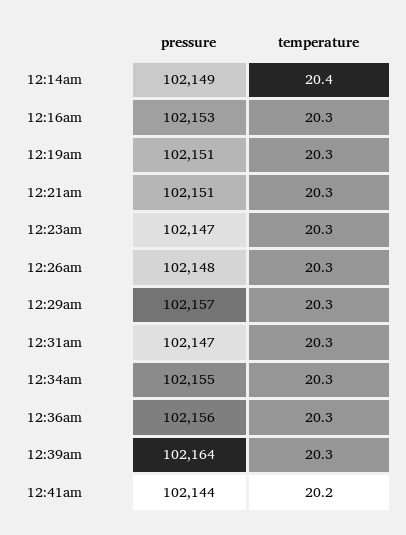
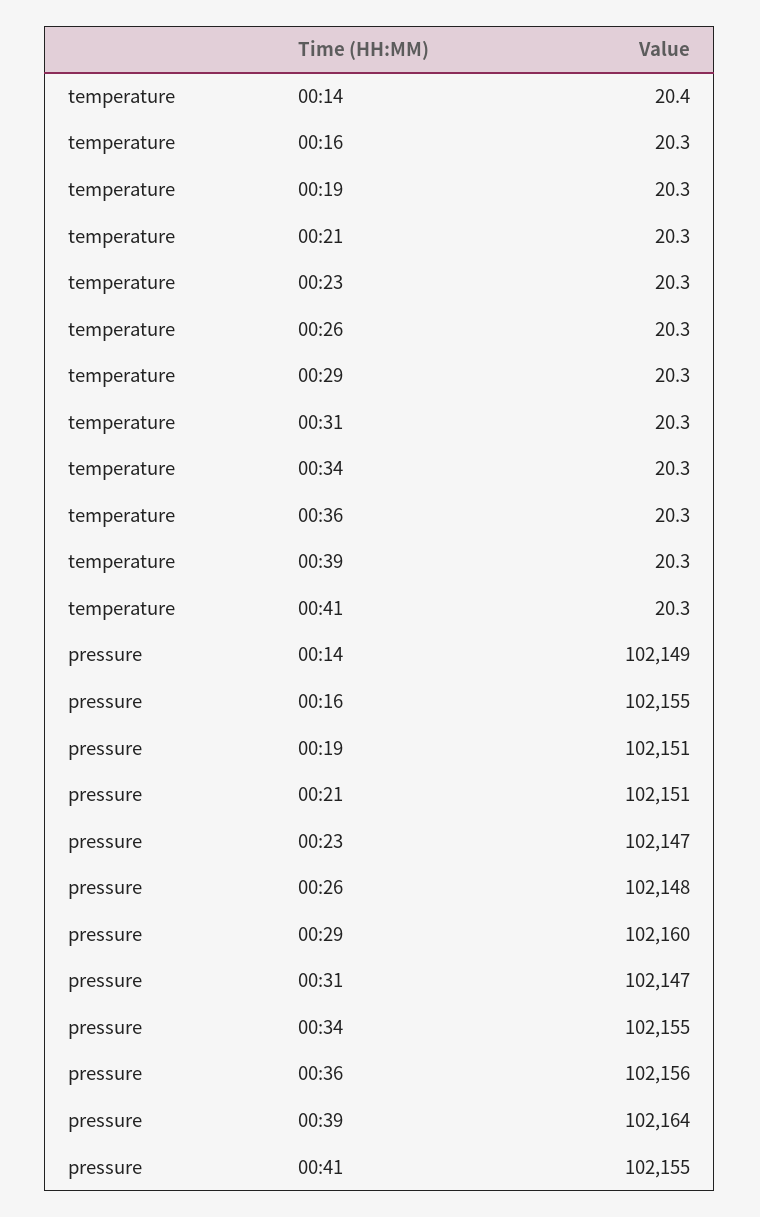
  {
    "pressure": {
      "12:14am": 102149,
-     "12:16am": 102153,
+     "12:16am": 102155,
      "12:19am": 102151,
      "12:21am": 102151,
      "12:23am": 102147,
      "12:26am": 102148,
-     "12:29am": 102157,
+     "12:29am": 102160,
      "12:31am": 102147,
      "12:34am": 102155,
      "12:36am": 102156,
      "12:39am": 102164,
-     "12:41am": 102144
+     "12:41am": 102155
    },
    "temperature": {
      "12:14am": 20.4,
      "12:16am": 20.3,
      "12:19am": 20.3,
      "12:21am": 20.3,
      "12:23am": 20.3,
      "12:26am": 20.3,
      "12:29am": 20.3,
      "12:31am": 20.3,
      "12:34am": 20.3,
      "12:36am": 20.3,
      "12:39am": 20.3,
-     "12:41am": 20.2
+     "12:41am": 20.3
    }
  }

